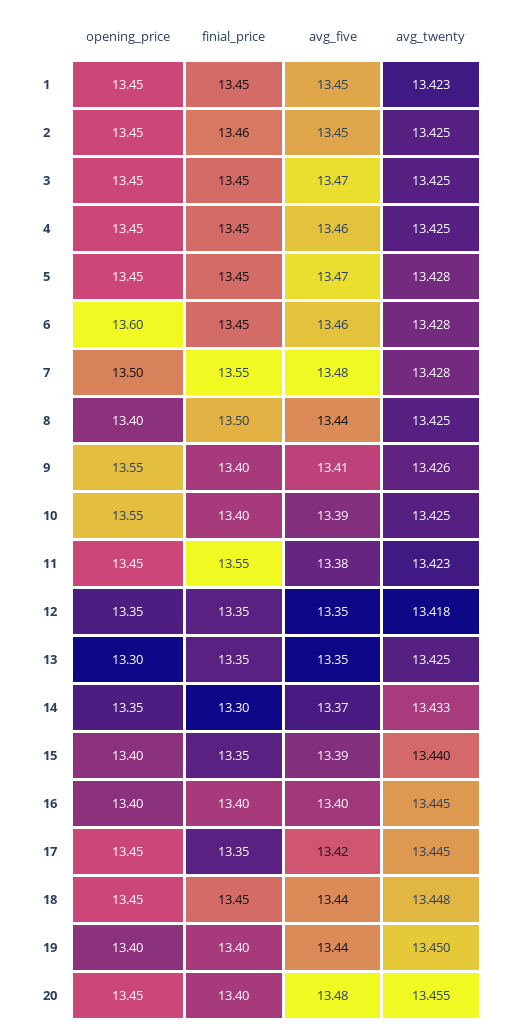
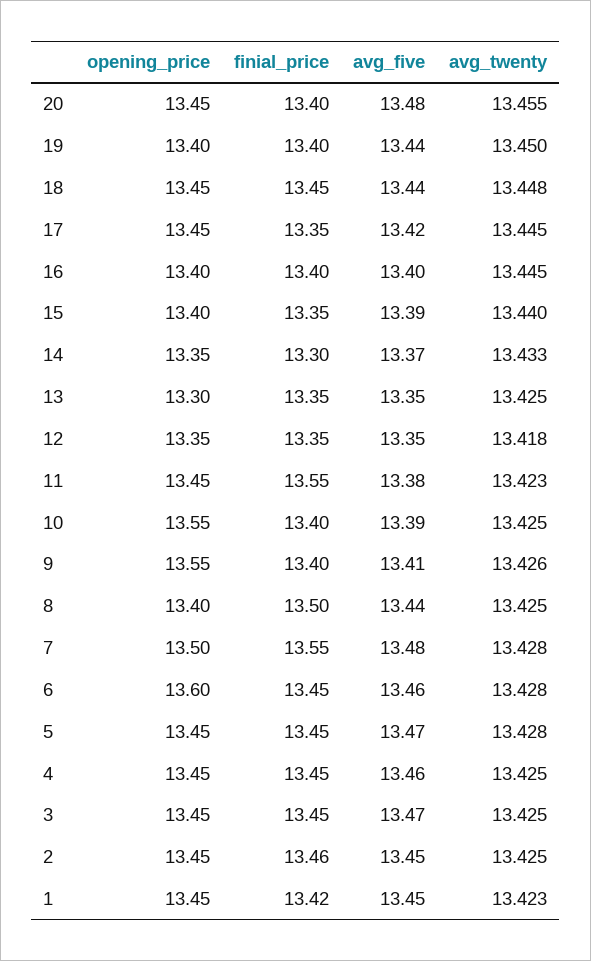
  {
    "opening_price": {
      "1": 13.45,
      "2": 13.45,
      "3": 13.45,
      "4": 13.45,
      "5": 13.45,
      "6": 13.6,
      "7": 13.5,
      "8": 13.4,
      "9": 13.55,
      "10": 13.55,
      "11": 13.45,
      "12": 13.35,
      "13": 13.3,
      "14": 13.35,
      "15": 13.4,
      "16": 13.4,
      "17": 13.45,
      "18": 13.45,
      "19": 13.4,
      "20": 13.45
    },
    "finial_price": {
-     "1": 13.45,
+     "1": 13.42,
      "2": 13.46,
      "3": 13.45,
      "4": 13.45,
      "5": 13.45,
      "6": 13.45,
      "7": 13.55,
      "8": 13.5,
      "9": 13.4,
      "10": 13.4,
      "11": 13.55,
      "12": 13.35,
      "13": 13.35,
      "14": 13.3,
      "15": 13.35,
      "16": 13.4,
      "17": 13.35,
      "18": 13.45,
      "19": 13.4,
      "20": 13.4
    },
    "avg_five": {
      "1": 13.45,
      "2": 13.45,
      "3": 13.47,
      "4": 13.46,
      "5": 13.47,
      "6": 13.46,
      "7": 13.48,
      "8": 13.44,
      "9": 13.41,
      "10": 13.39,
      "11": 13.38,
      "12": 13.35,
      "13": 13.35,
      "14": 13.37,
      "15": 13.39,
      "16": 13.4,
      "17": 13.42,
      "18": 13.44,
      "19": 13.44,
      "20": 13.48
    },
    "avg_twenty": {
      "1": 13.423,
      "2": 13.425,
      "3": 13.425,
      "4": 13.425,
      "5": 13.428,
      "6": 13.428,
      "7": 13.428,
      "8": 13.425,
      "9": 13.426,
      "10": 13.425,
      "11": 13.423,
      "12": 13.418,
      "13": 13.425,
      "14": 13.433,
      "15": 13.44,
      "16": 13.445,
      "17": 13.445,
      "18": 13.448,
      "19": 13.45,
      "20": 13.455
    }
  }

